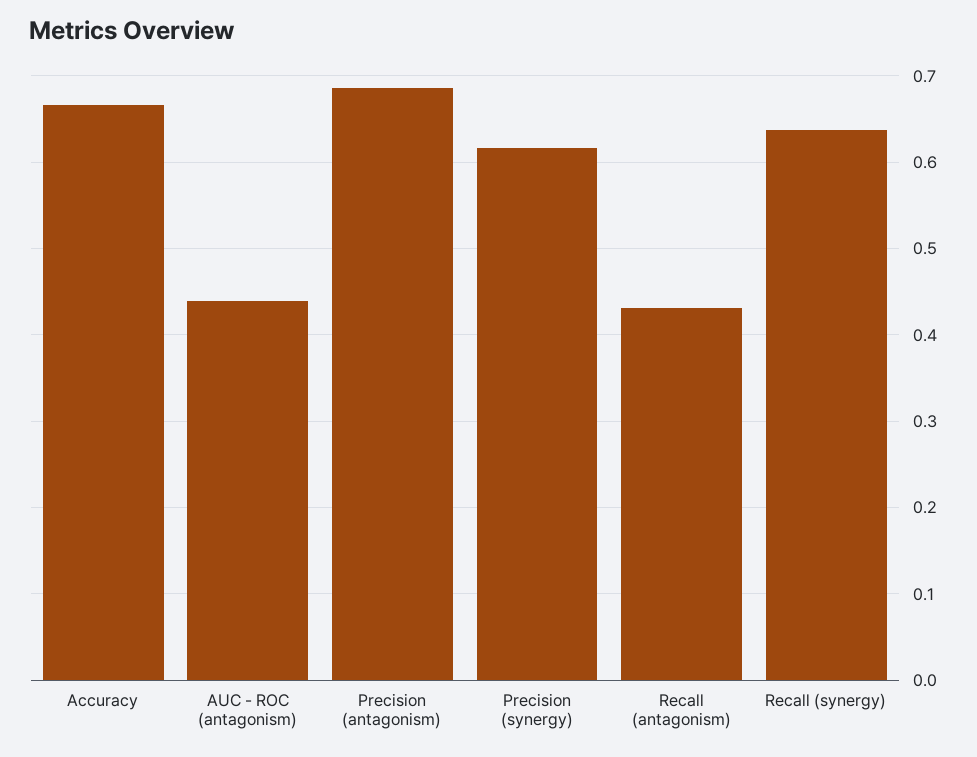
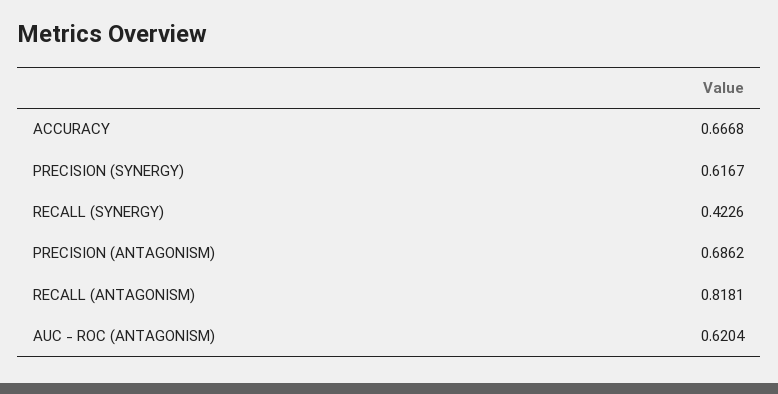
  {
    "Accuracy": 0.6668,
-   "AUC - ROC (antagonism)": 0.44,
+   "AUC - ROC (antagonism)": 0.6204,
    "Precision (antagonism)": 0.6862,
    "Precision (synergy)": 0.6167,
-   "Recall (antagonism)": 0.43,
+   "Recall (antagonism)": 0.8181,
-   "Recall (synergy)": 0.64
+   "Recall (synergy)": 0.4226
  }

